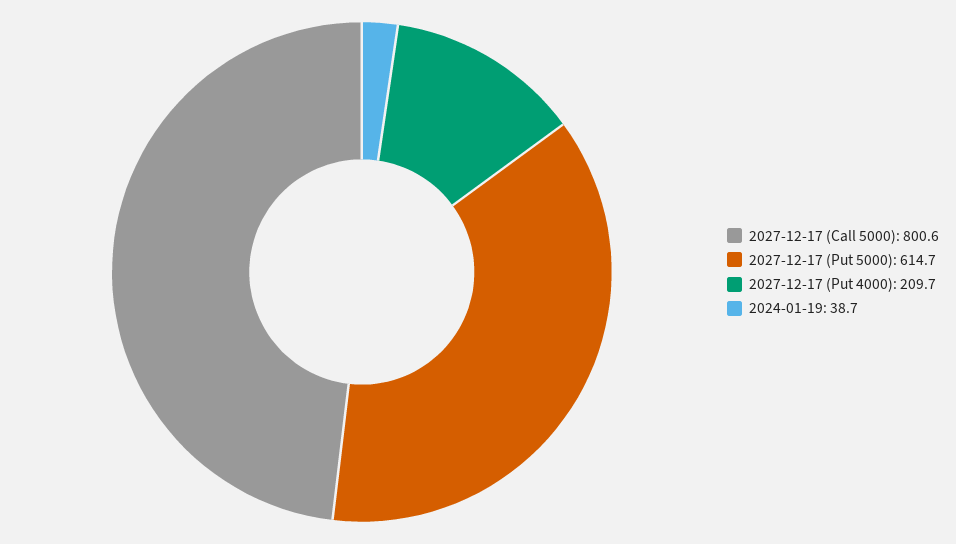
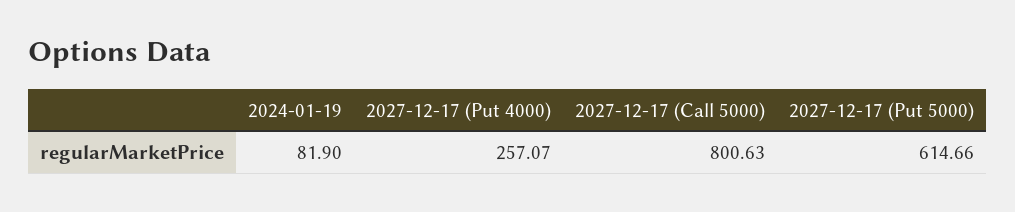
  {
    "2027-12-17 (Call 5000)": 800.63,
    "2027-12-17 (Put 5000)": 614.66,
-   "2027-12-17 (Put 4000)": 209.7,
+   "2027-12-17 (Put 4000)": 257.07,
-   "2024-01-19": 38.7
+   "2024-01-19": 81.9
  }

